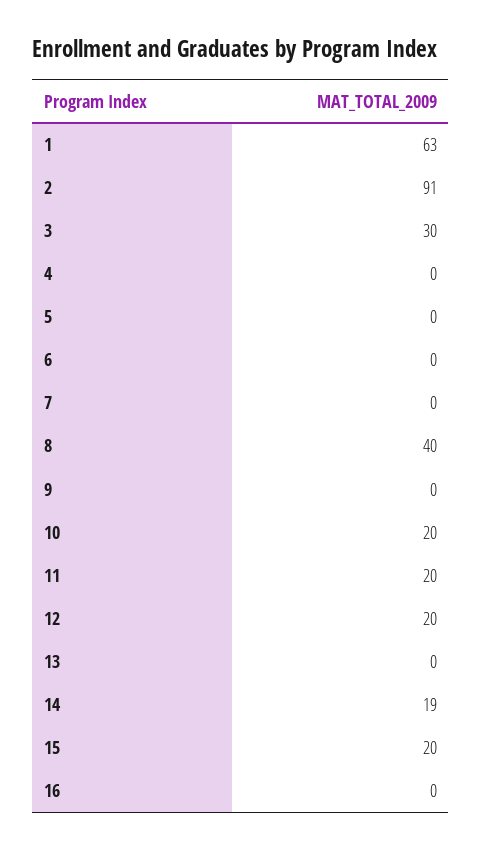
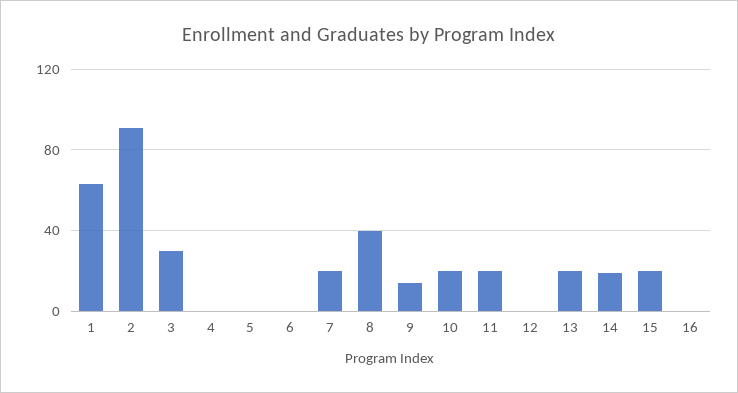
  {
    "1": 63,
    "2": 91,
    "3": 30,
    "4": 0,
    "5": 0,
    "6": 0,
-   "7": 0,
+   "7": 20,
    "8": 40,
-   "9": 0,
+   "9": 15,
    "10": 20,
    "11": 20,
-   "12": 20,
+   "12": 0,
-   "13": 0,
+   "13": 20,
    "14": 19,
    "15": 20,
    "16": 0
  }

